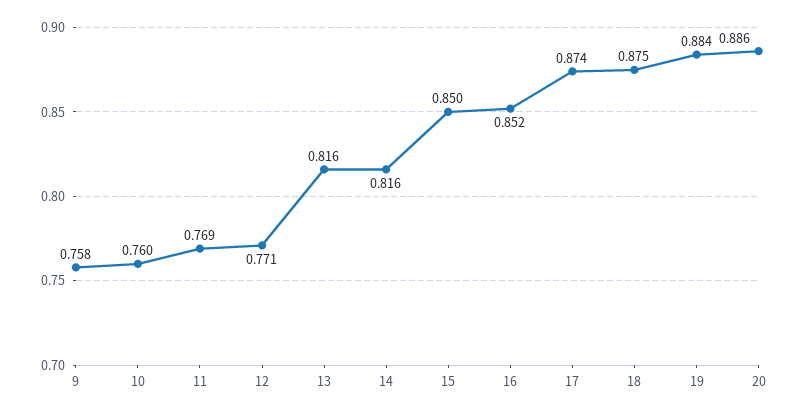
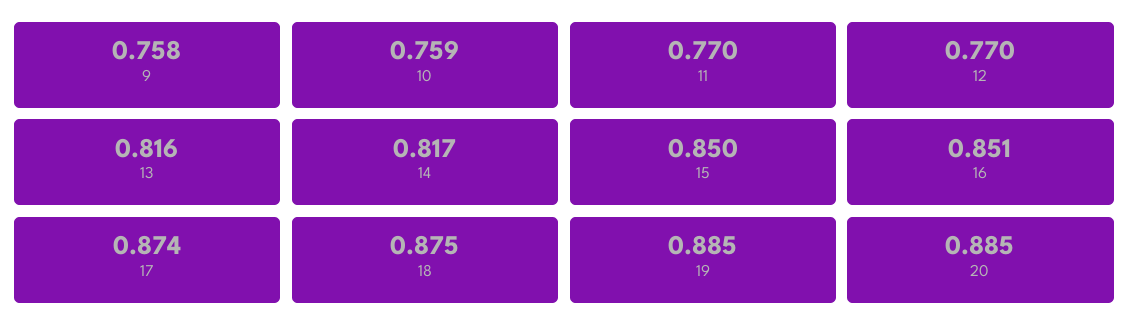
  {
    "9": 0.758,
-   "10": 0.76,
+   "10": 0.759,
-   "11": 0.769,
+   "11": 0.77,
-   "12": 0.771,
+   "12": 0.77,
    "13": 0.816,
-   "14": 0.816,
+   "14": 0.817,
    "15": 0.85,
-   "16": 0.852,
+   "16": 0.851,
    "17": 0.874,
    "18": 0.875,
-   "19": 0.884,
+   "19": 0.885,
-   "20": 0.886
+   "20": 0.885
  }

